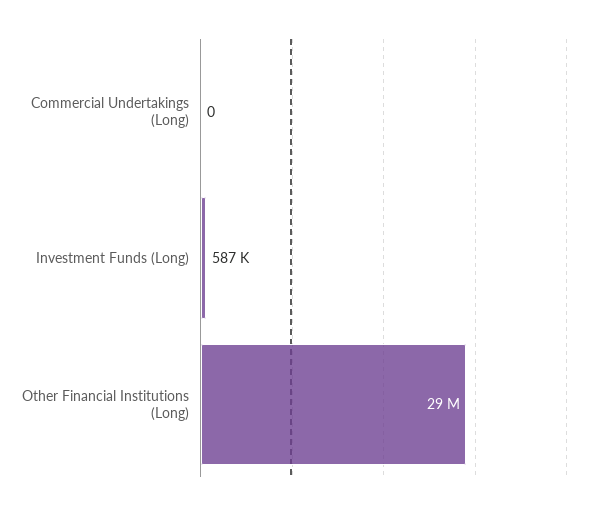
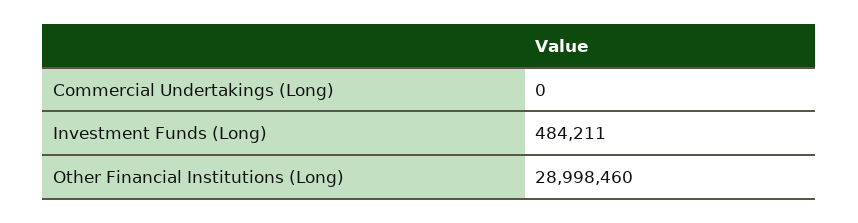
  {
    "Commercial Undertakings (Long)": 0,
-   "Investment Funds (Long)": 587000,
+   "Investment Funds (Long)": 484211,
    "Other Financial Institutions (Long)": 28998460
  }

